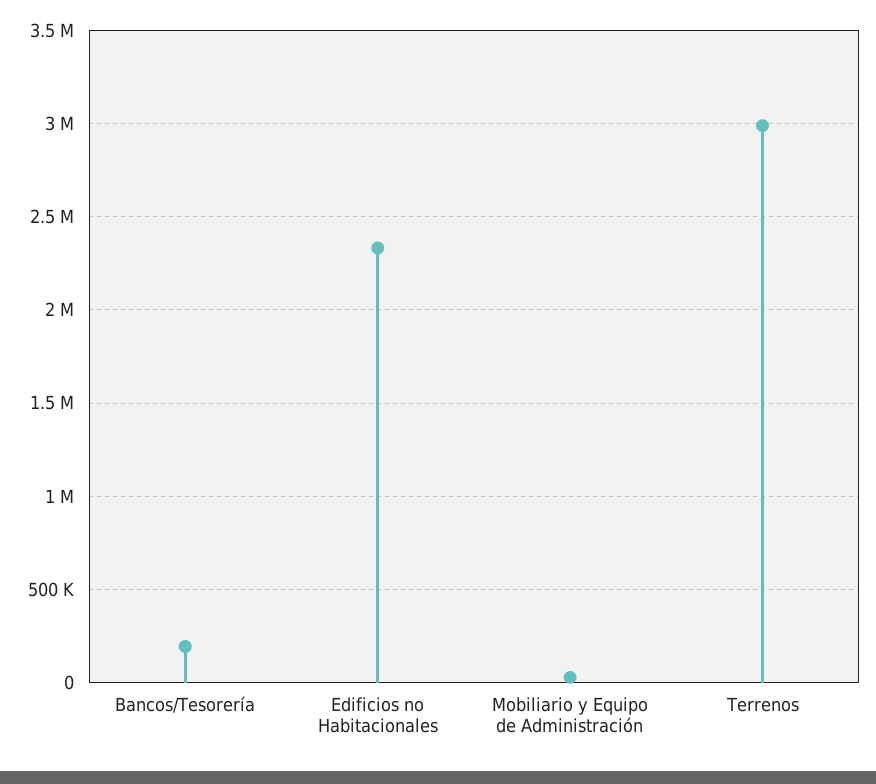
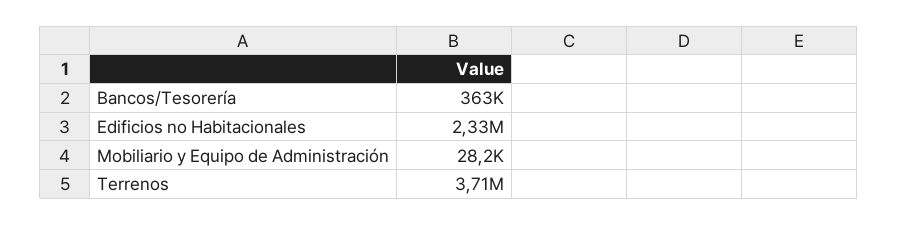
  {
-   "Bancos/Tesorería": 200000,
+   "Bancos/Tesorería": 363000,
    "Edificios no Habitacionales": 2330000,
    "Mobiliario y Equipo de Administración": 28200,
-   "Terrenos": 3000000
+   "Terrenos": 3710000
  }

